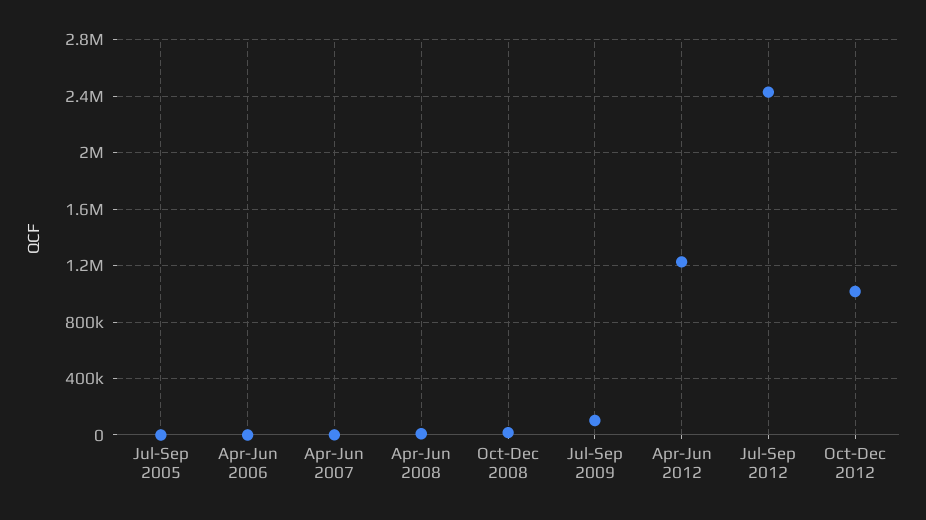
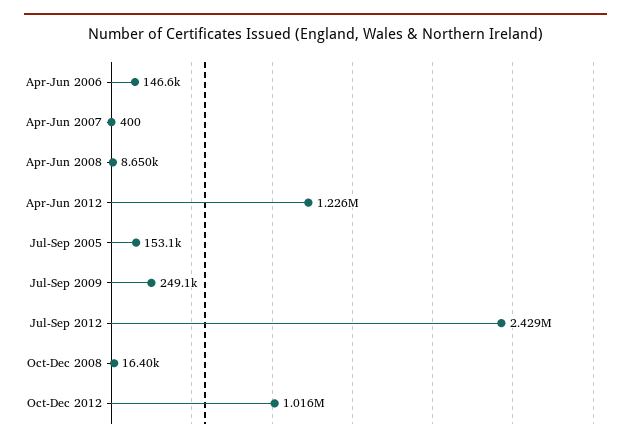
  {
-   "Jul-Sep 2005": 0,
+   "Jul-Sep 2005": 153100,
-   "Apr-Jun 2006": 0,
+   "Apr-Jun 2006": 146600,
    "Apr-Jun 2007": 400,
    "Apr-Jun 2008": 8650,
    "Oct-Dec 2008": 16400,
-   "Jul-Sep 2009": 100000,
+   "Jul-Sep 2009": 249100,
    "Apr-Jun 2012": 1226000,
    "Jul-Sep 2012": 2429000,
    "Oct-Dec 2012": 1016000
  }

